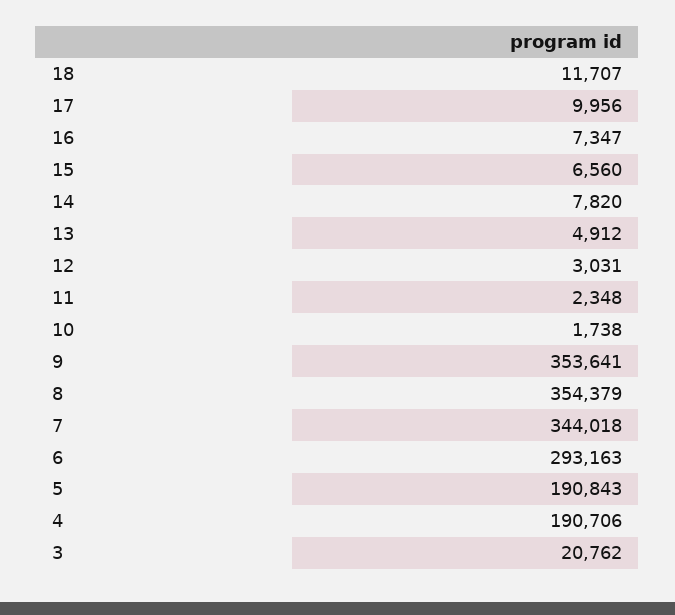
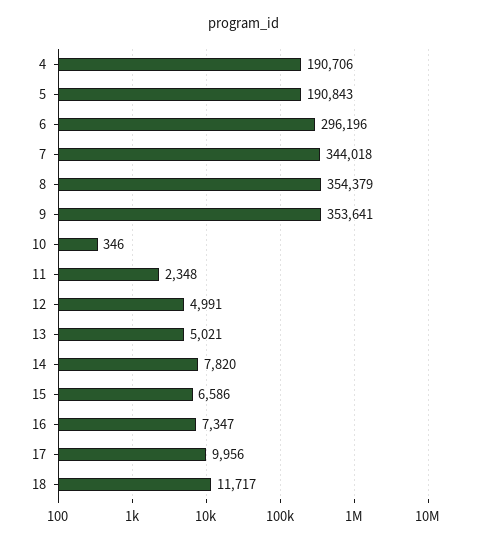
  {
-   "18": 11707,
+   "18": 11717,
    "17": 9956,
    "16": 7347,
-   "15": 6560,
+   "15": 6586,
    "14": 7820,
-   "13": 4912,
+   "13": 5021,
-   "12": 3031,
+   "12": 4991,
    "11": 2348,
-   "10": 1738,
+   "10": 346,
    "9": 353641,
    "8": 354379,
    "7": 344018,
-   "6": 293163,
+   "6": 296196,
    "5": 190843,
-   "4": 190706,
+   "4": 190706
-   "3": 20762
  }

